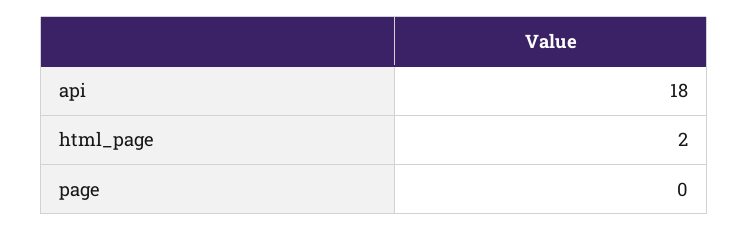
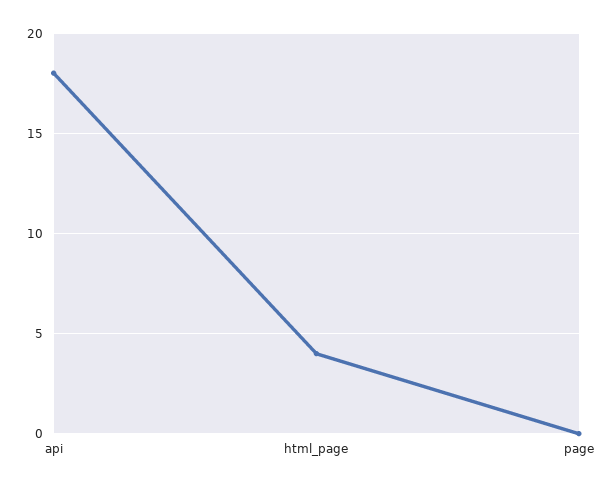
  {
    "api": 18,
-   "html_page": 2,
+   "html_page": 4,
    "page": 0
  }

